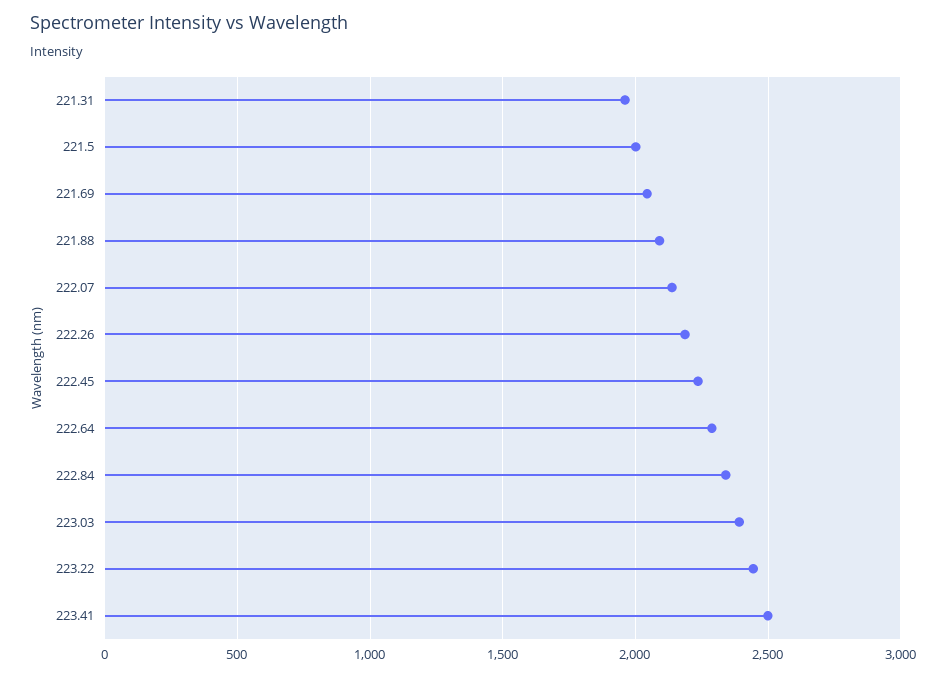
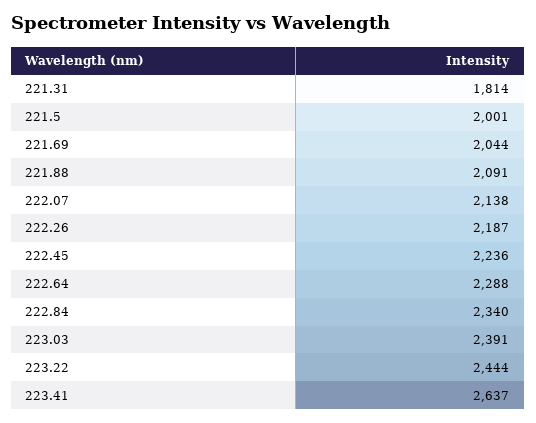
  {
-   "221.31": 1950,
+   "221.31": 1814,
    "221.5": 2001,
    "221.69": 2044,
    "221.88": 2091,
    "222.07": 2138,
    "222.26": 2187,
    "222.45": 2236,
    "222.64": 2288,
    "222.84": 2340,
    "223.03": 2391,
    "223.22": 2444,
-   "223.41": 2500
+   "223.41": 2637
  }

